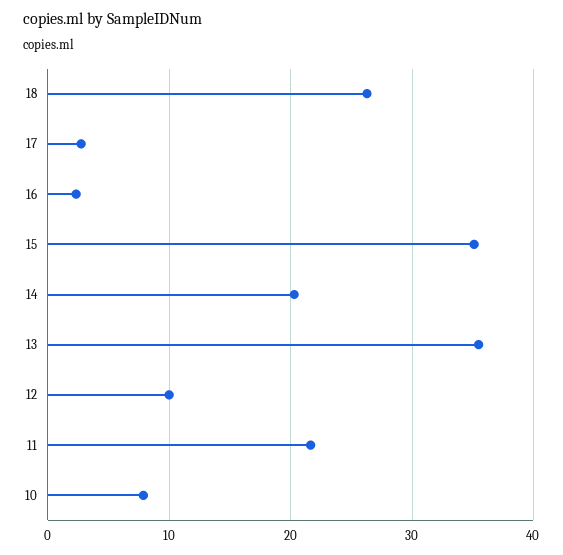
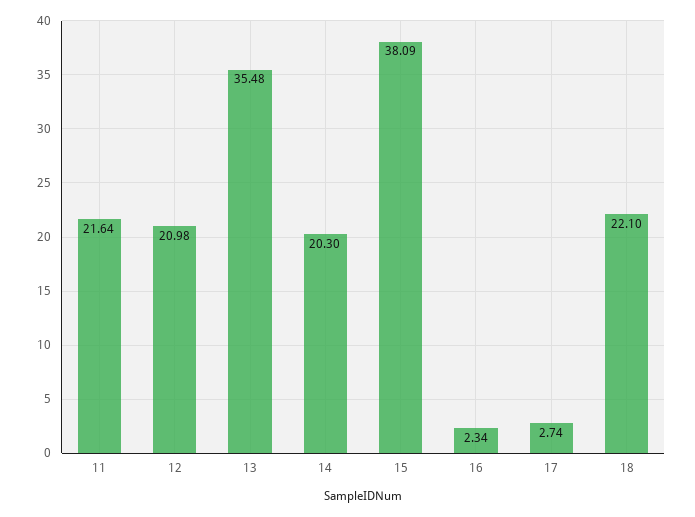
  {
-   "18": 26,
+   "18": 22.1,
    "17": 2.74,
    "16": 2.34,
-   "15": 35,
+   "15": 38.09,
    "14": 20.3,
    "13": 35.48,
-   "12": 10,
+   "12": 20.98,
-   "11": 21.64,
+   "11": 21.64
-   "10": 8
  }

